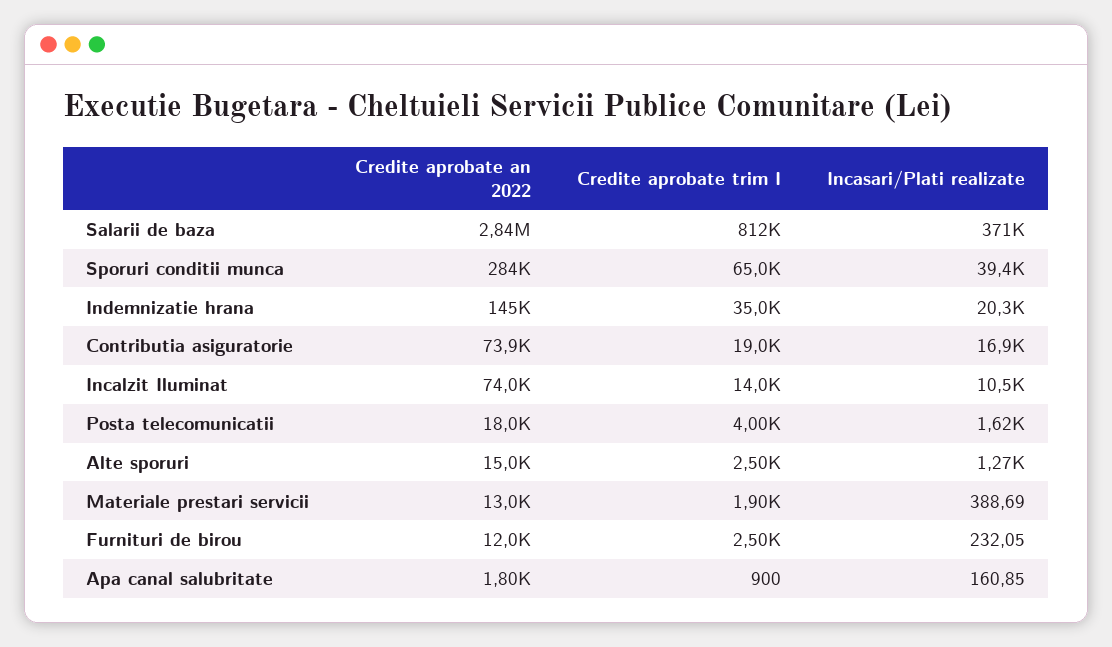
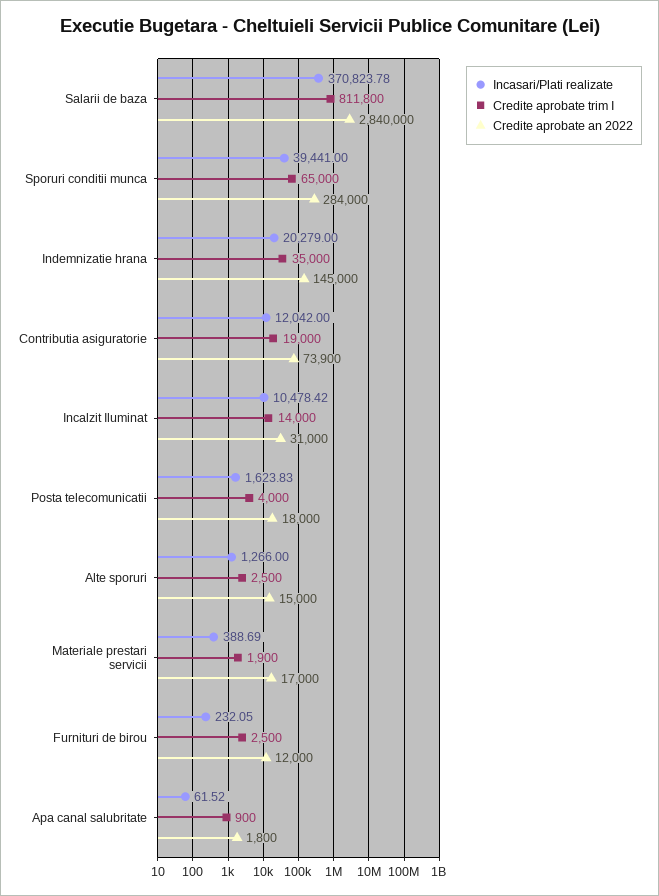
  {
    "Credite aprobate an 2022": {
      "Salarii de baza": 2840000,
      "Sporuri conditii munca": 284000,
      "Indemnizatie hrana": 145000,
      "Contributia asiguratorie": 73900,
-     "Incalzit Iluminat": 74000,
+     "Incalzit Iluminat": 31000,
      "Posta telecomunicatii": 18000,
      "Alte sporuri": 15000,
-     "Materiale prestari servicii": 13000,
+     "Materiale prestari servicii": 17000,
      "Furnituri de birou": 12000,
      "Apa canal salubritate": 1800
    },
    "Credite aprobate trim I": {
      "Salarii de baza": 811800,
      "Sporuri conditii munca": 65000,
      "Indemnizatie hrana": 35000,
      "Contributia asiguratorie": 19000,
      "Incalzit Iluminat": 14000,
      "Posta telecomunicatii": 4000,
      "Alte sporuri": 2500,
      "Materiale prestari servicii": 1900,
      "Furnituri de birou": 2500,
      "Apa canal salubritate": 900
    },
    "Incasari/Plati realizate": {
      "Salarii de baza": 370823.78,
      "Sporuri conditii munca": 39441,
      "Indemnizatie hrana": 20279,
-     "Contributia asiguratorie": 16900,
+     "Contributia asiguratorie": 12042,
      "Incalzit Iluminat": 10478.42,
      "Posta telecomunicatii": 1623.83,
      "Alte sporuri": 1266,
      "Materiale prestari servicii": 388.69,
      "Furnituri de birou": 232.05,
-     "Apa canal salubritate": 160.85
+     "Apa canal salubritate": 61.52
    }
  }

